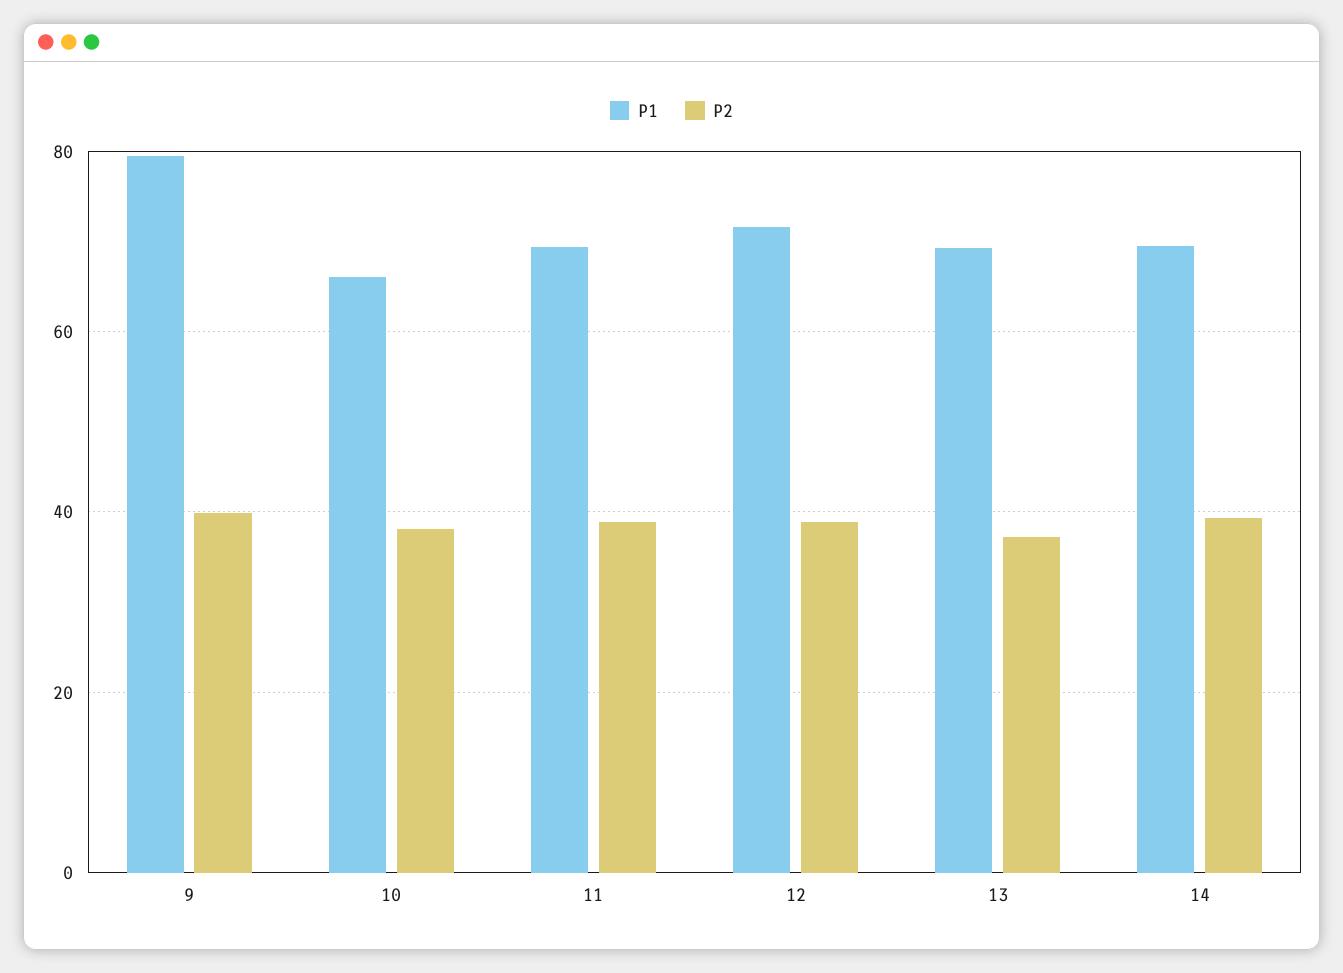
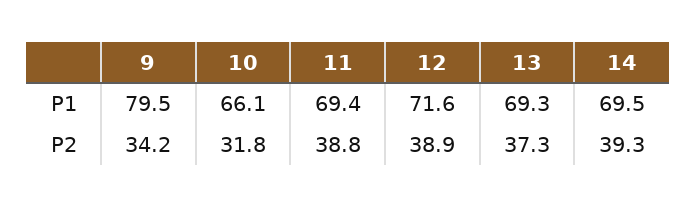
  {
    "P1": {
      "9": 79.5,
      "10": 66.1,
      "11": 69.4,
      "12": 71.6,
      "13": 69.3,
      "14": 69.5
    },
    "P2": {
-     "9": 40,
+     "9": 34.2,
-     "10": 38,
+     "10": 31.8,
      "11": 38.8,
      "12": 38.9,
      "13": 37.3,
      "14": 39.3
    }
  }

